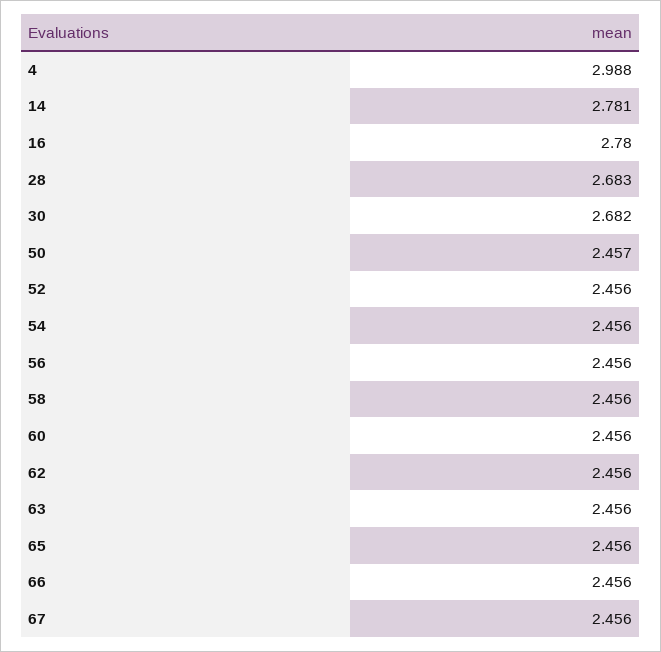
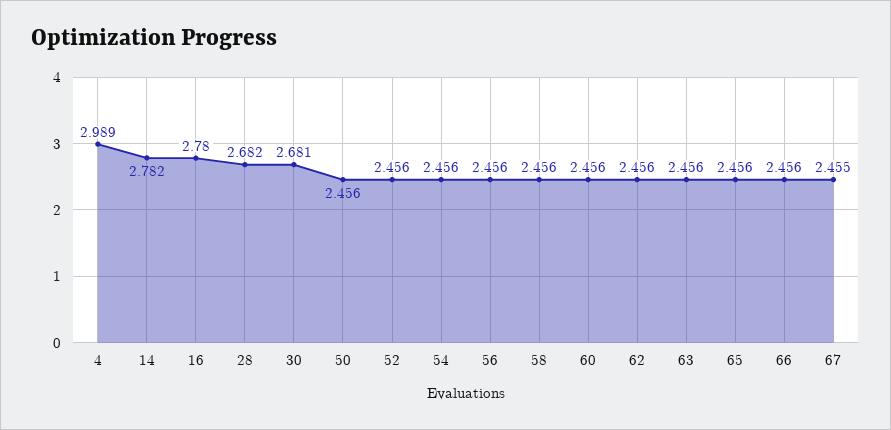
  {
-   "4": 2.988,
+   "4": 2.989,
-   "14": 2.781,
+   "14": 2.782,
    "16": 2.78,
-   "28": 2.683,
+   "28": 2.682,
-   "30": 2.682,
+   "30": 2.681,
-   "50": 2.457,
+   "50": 2.456,
    "52": 2.456,
    "54": 2.456,
    "56": 2.456,
    "58": 2.456,
    "60": 2.456,
    "62": 2.456,
    "63": 2.456,
    "65": 2.456,
    "66": 2.456,
-   "67": 2.456
+   "67": 2.455
  }

